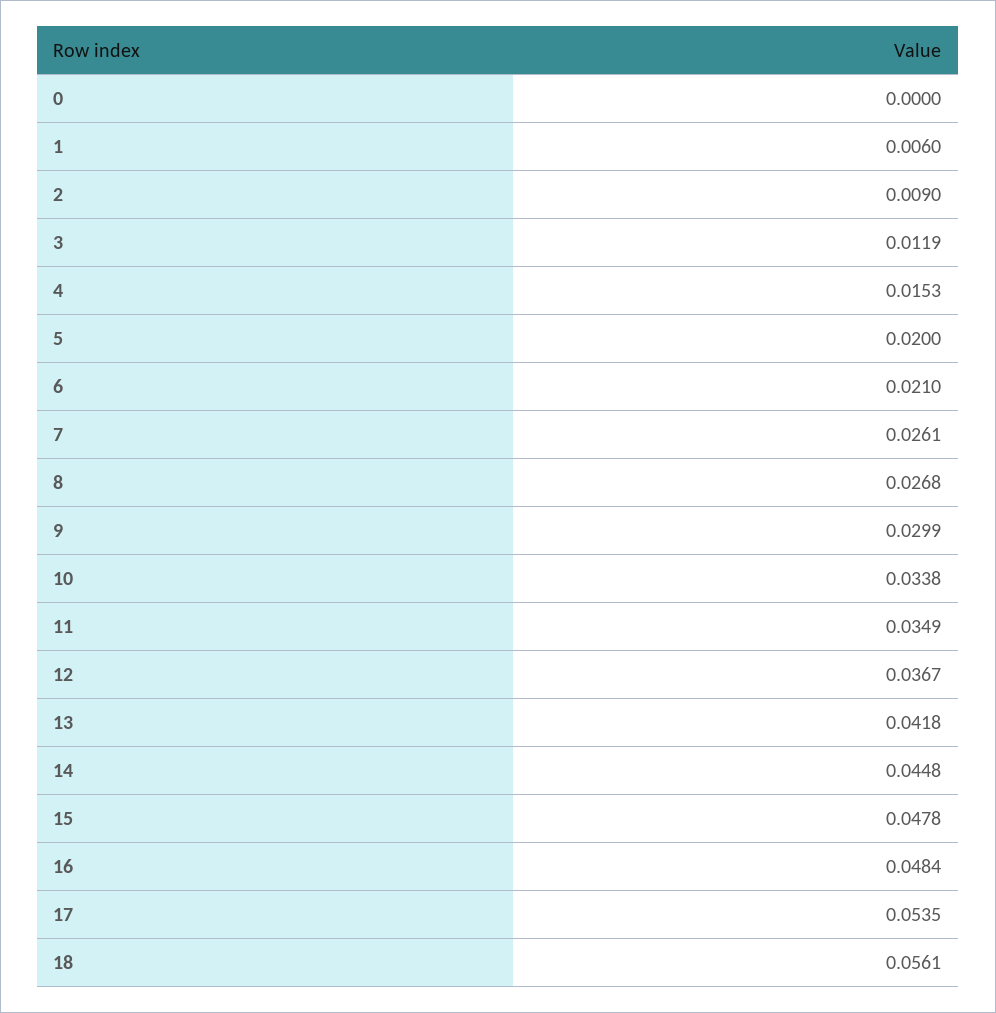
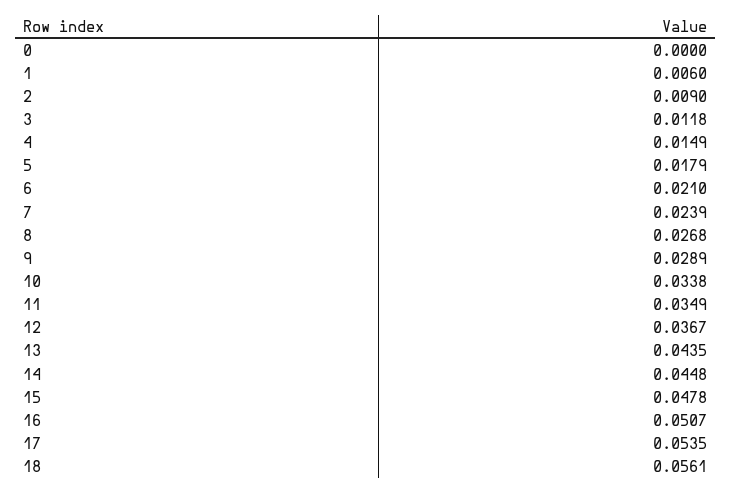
  {
    "0": 0,
    "1": 0.006,
    "2": 0.009,
-   "3": 0.0119,
+   "3": 0.0118,
-   "4": 0.0153,
+   "4": 0.0149,
-   "5": 0.02,
+   "5": 0.0179,
    "6": 0.021,
-   "7": 0.0261,
+   "7": 0.0239,
    "8": 0.0268,
-   "9": 0.0299,
+   "9": 0.0289,
    "10": 0.0338,
    "11": 0.0349,
    "12": 0.0367,
-   "13": 0.0418,
+   "13": 0.0435,
    "14": 0.0448,
    "15": 0.0478,
-   "16": 0.0484,
+   "16": 0.0507,
    "17": 0.0535,
    "18": 0.0561
  }

